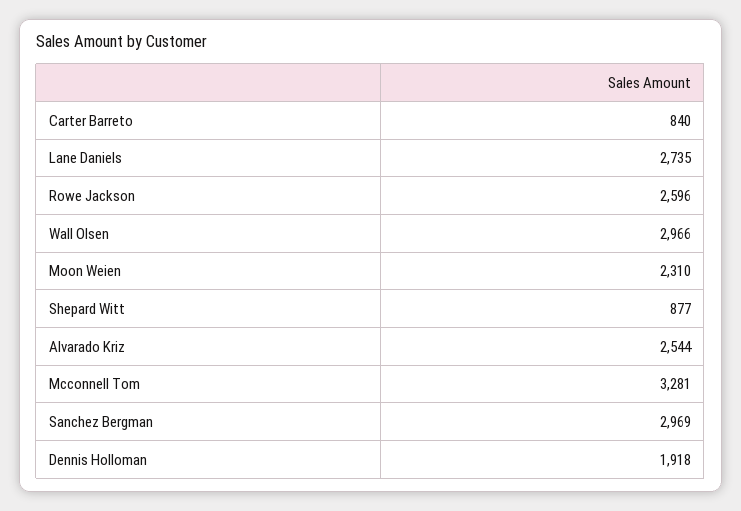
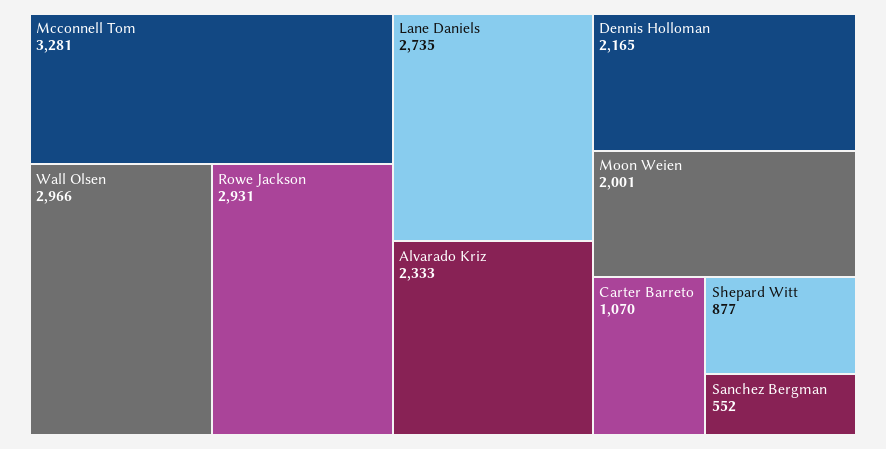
  {
-   "Carter Barreto": 840,
+   "Carter Barreto": 1070,
    "Lane Daniels": 2735,
-   "Rowe Jackson": 2596,
+   "Rowe Jackson": 2931,
    "Wall Olsen": 2966,
-   "Moon Weien": 2310,
+   "Moon Weien": 2001,
    "Shepard Witt": 877,
-   "Alvarado Kriz": 2544,
+   "Alvarado Kriz": 2333,
    "Mcconnell Tom": 3281,
-   "Sanchez Bergman": 2969,
+   "Sanchez Bergman": 552,
-   "Dennis Holloman": 1918
+   "Dennis Holloman": 2165
  }

